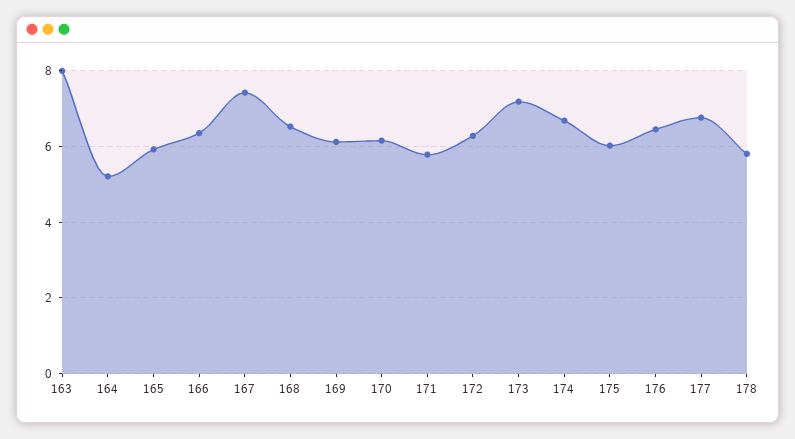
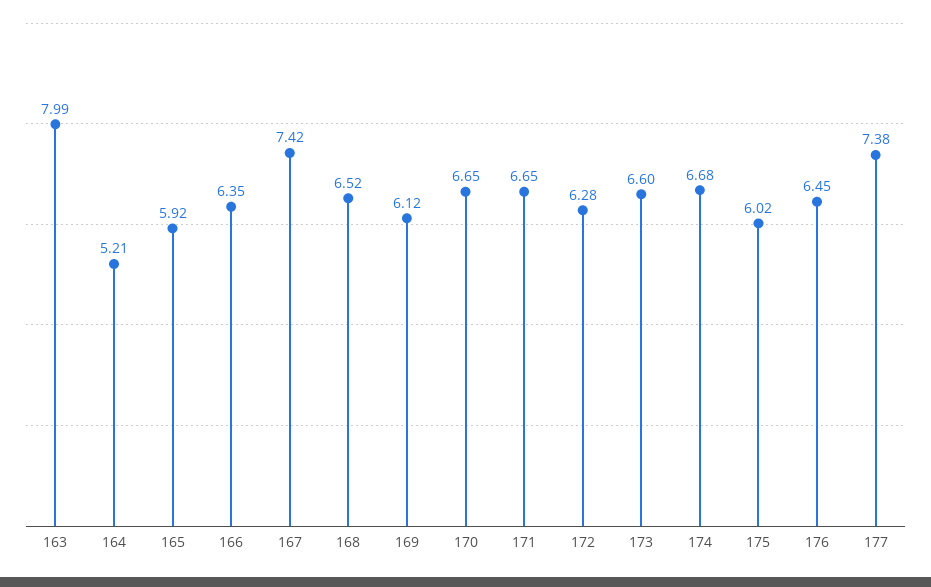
  {
    "163": 7.99,
    "164": 5.21,
    "165": 5.92,
    "166": 6.35,
    "167": 7.42,
    "168": 6.52,
    "169": 6.12,
-   "170": 6.2,
+   "170": 6.65,
-   "171": 5.8,
+   "171": 6.65,
    "172": 6.28,
-   "173": 7.2,
+   "173": 6.6,
    "174": 6.68,
    "175": 6.02,
    "176": 6.45,
-   "177": 6.8,
+   "177": 7.38
-   "178": 5.8
  }

